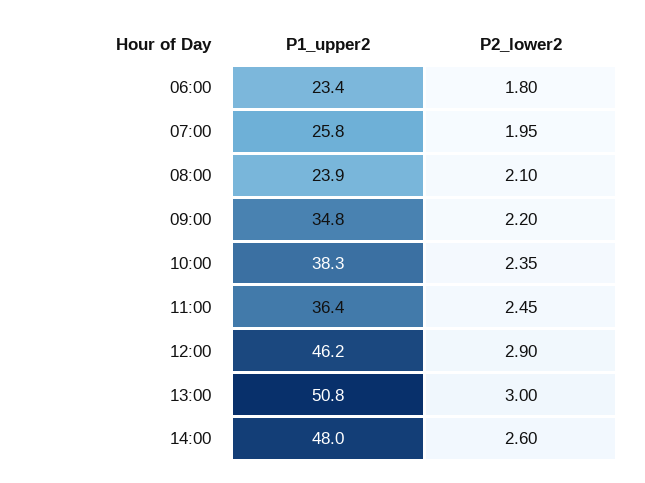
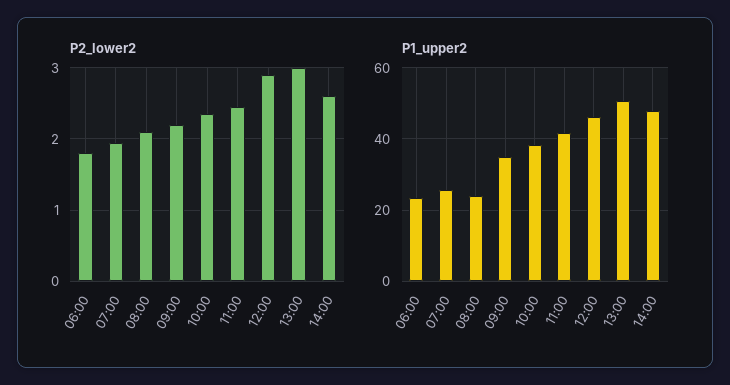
  {
    "P1_upper2": {
      "06:00": 23.4,
      "07:00": 25.8,
      "08:00": 23.9,
      "09:00": 34.8,
      "10:00": 38.3,
-     "11:00": 36.4,
+     "11:00": 42,
      "12:00": 46.2,
      "13:00": 50.8,
      "14:00": 48
    },
    "P2_lower2": {
      "06:00": 1.8,
      "07:00": 1.95,
      "08:00": 2.1,
      "09:00": 2.2,
      "10:00": 2.35,
      "11:00": 2.45,
      "12:00": 2.9,
      "13:00": 3,
      "14:00": 2.6
    }
  }

